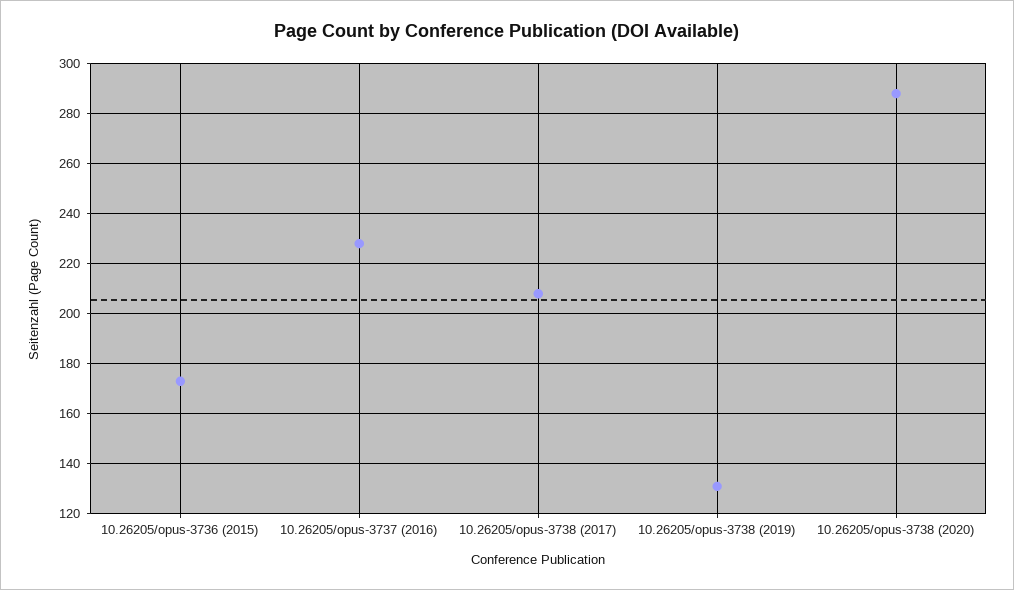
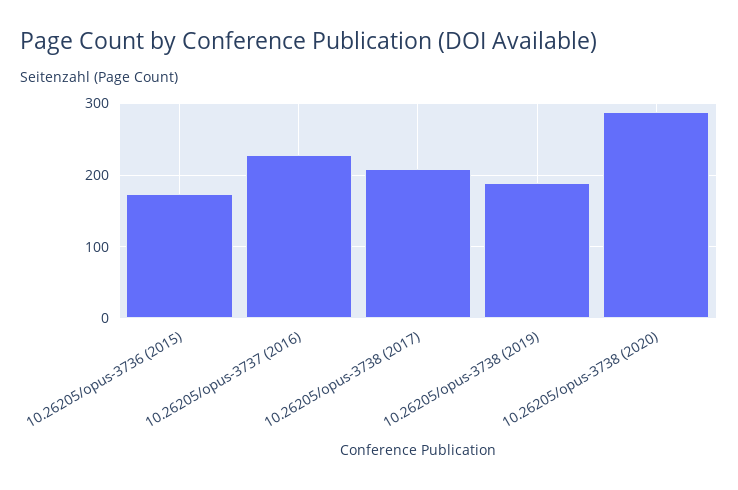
  {
    "10.26205/opus-3736 (2015)": 175,
    "10.26205/opus-3737 (2016)": 230,
    "10.26205/opus-3738 (2017)": 210,
-   "10.26205/opus-3738 (2019)": 130,
+   "10.26205/opus-3738 (2019)": 190,
    "10.26205/opus-3738 (2020)": 290
  }

